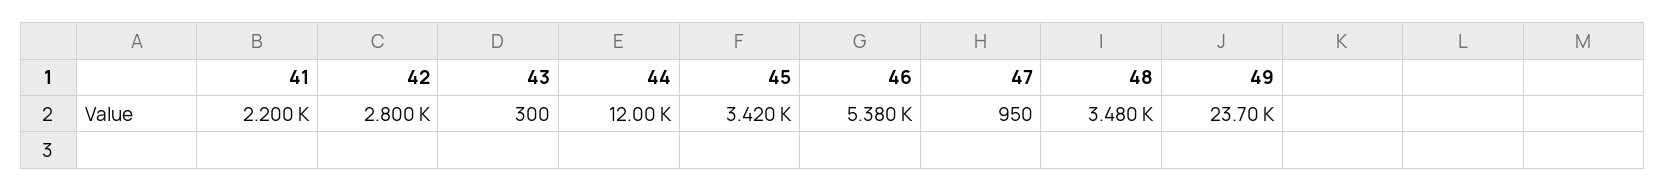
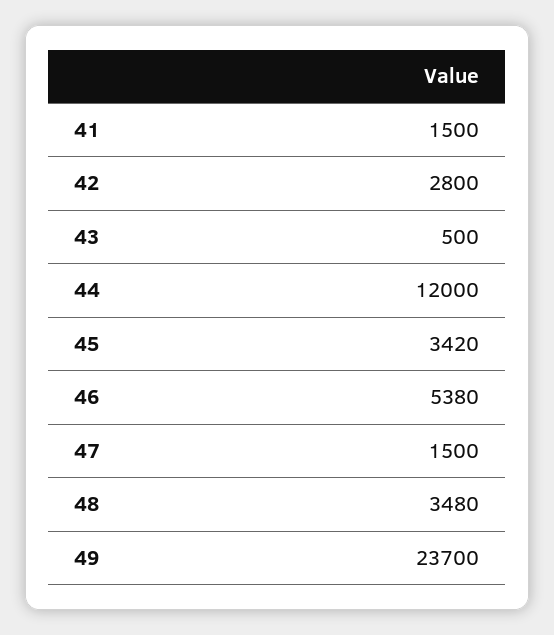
  {
-   "41": 2200,
+   "41": 1500,
    "42": 2800,
-   "43": 300,
+   "43": 500,
    "44": 12000,
    "45": 3420,
    "46": 5380,
-   "47": 950,
+   "47": 1500,
    "48": 3480,
    "49": 23700
  }

